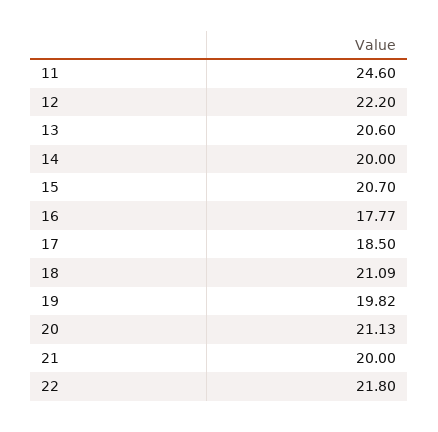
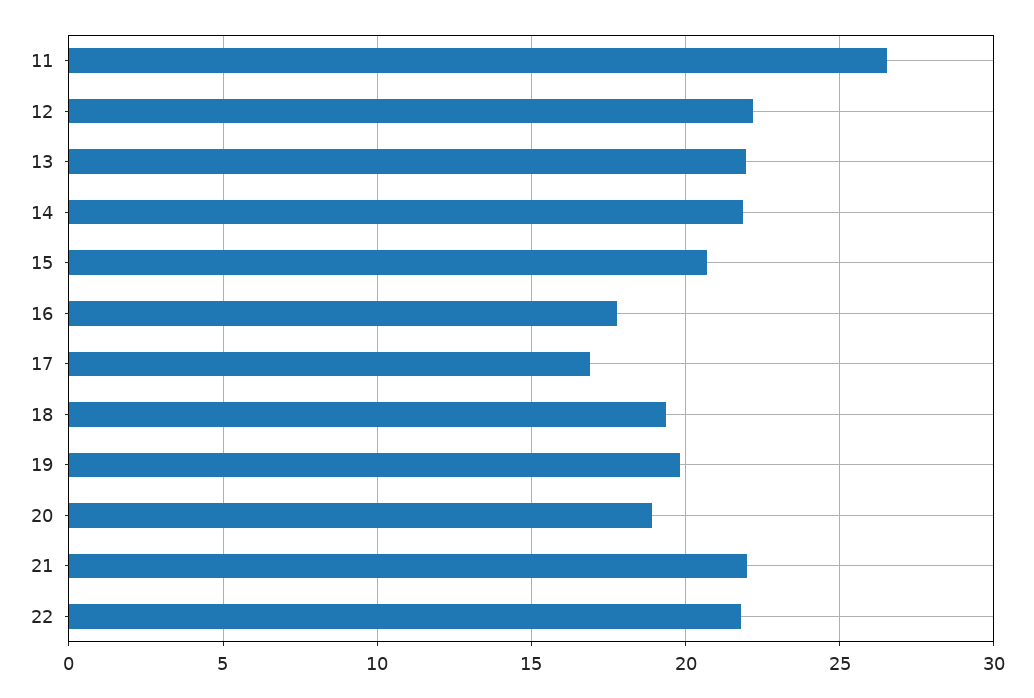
  {
-   "11": 24.6,
+   "11": 26.5,
    "12": 22.2,
-   "13": 20.6,
+   "13": 22,
-   "14": 20,
+   "14": 22,
    "15": 20.7,
    "16": 17.77,
-   "17": 18.5,
+   "17": 17,
-   "18": 21.09,
+   "18": 19.5,
    "19": 19.82,
-   "20": 21.13,
+   "20": 19,
-   "21": 20,
+   "21": 22,
    "22": 21.8
  }

